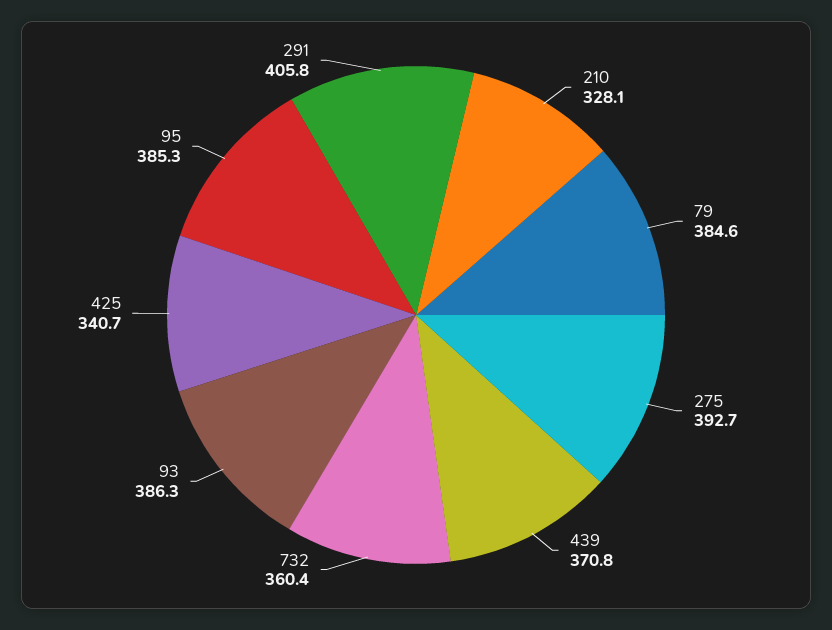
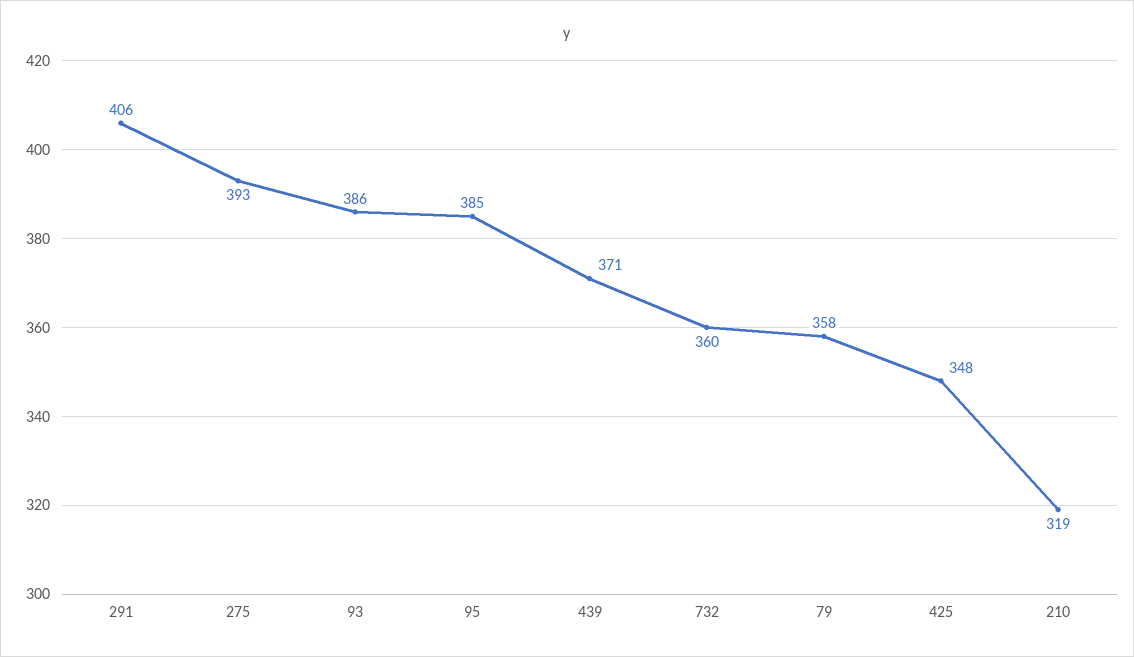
  {
-   "210": 328.1,
+   "210": 319,
-   "79": 384.6,
+   "79": 358,
    "275": 392.7,
    "439": 370.8,
    "732": 360.4,
    "93": 386.3,
-   "425": 340.7,
+   "425": 348,
    "95": 385.3,
    "291": 405.8
  }

